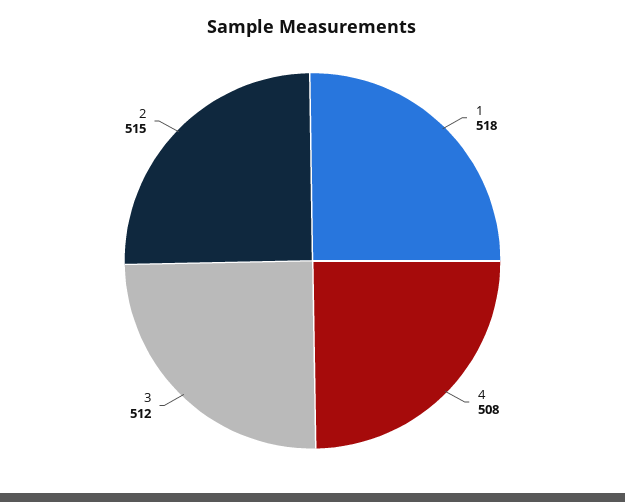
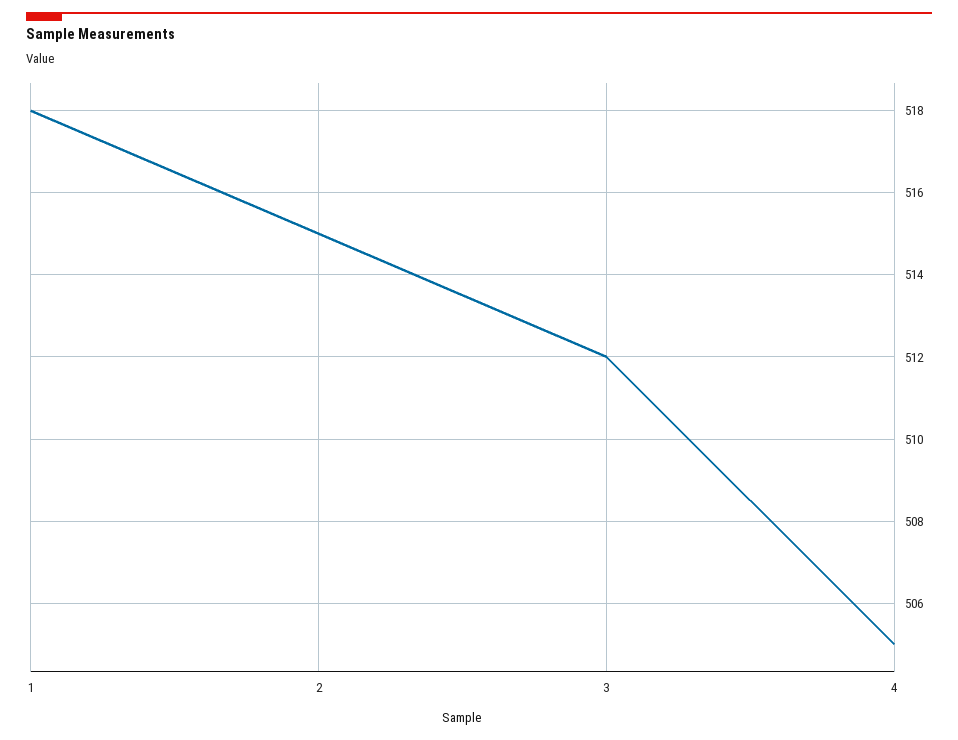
  {
    "1": 518,
-   "4": 508,
+   "4": 505,
    "3": 512,
    "2": 515
  }

